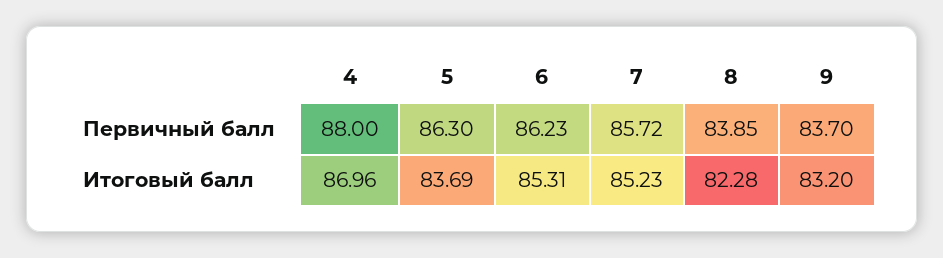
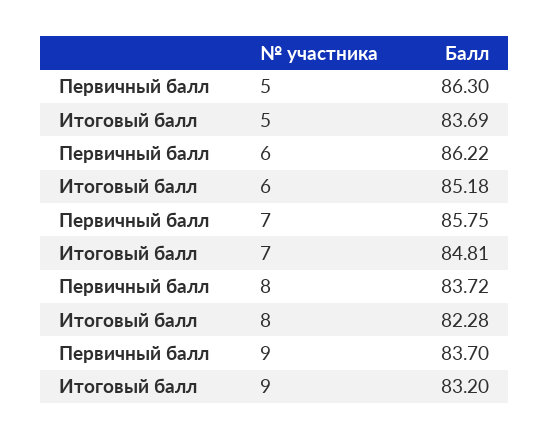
  {
-   "4": {
-     "Первичный балл": 88,
-     "Итоговый балл": 86.96
-   },
    "5": {
      "Первичный балл": 86.3,
      "Итоговый балл": 83.69
    },
    "6": {
-     "Первичный балл": 86.23,
+     "Первичный балл": 86.22,
-     "Итоговый балл": 85.31
+     "Итоговый балл": 85.18
    },
    "7": {
-     "Первичный балл": 85.72,
+     "Первичный балл": 85.75,
-     "Итоговый балл": 85.23
+     "Итоговый балл": 84.81
    },
    "8": {
-     "Первичный балл": 83.85,
+     "Первичный балл": 83.72,
      "Итоговый балл": 82.28
    },
    "9": {
      "Первичный балл": 83.7,
      "Итоговый балл": 83.2
    }
  }

